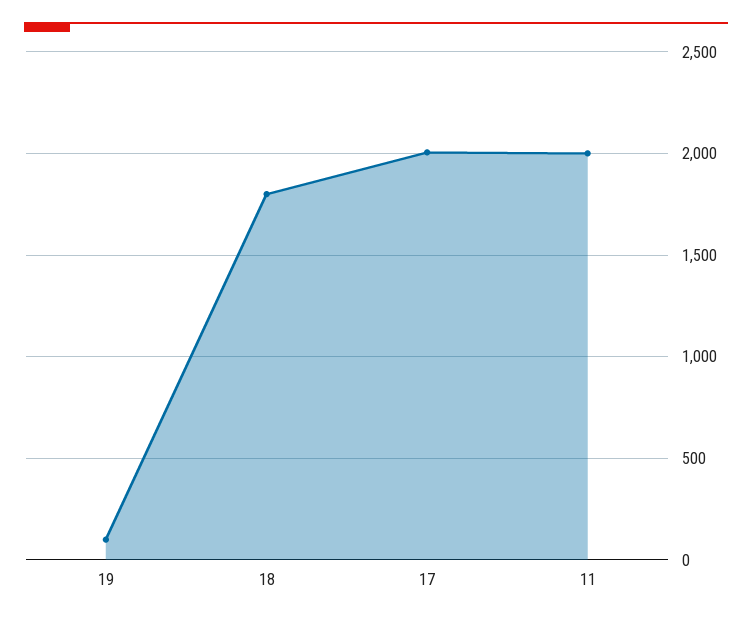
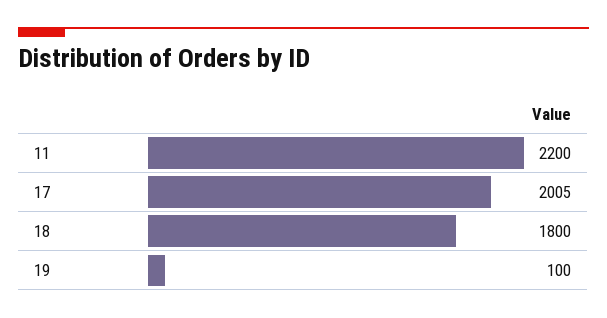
  {
    "19": 100,
    "18": 1800,
    "17": 2005,
-   "11": 2000
+   "11": 2200
  }

